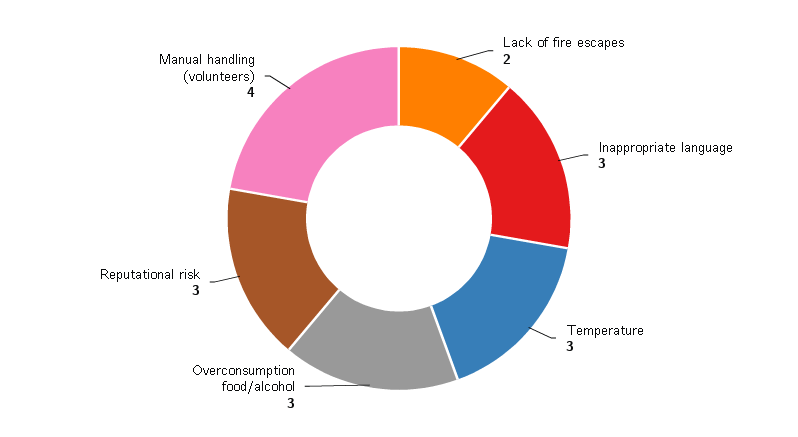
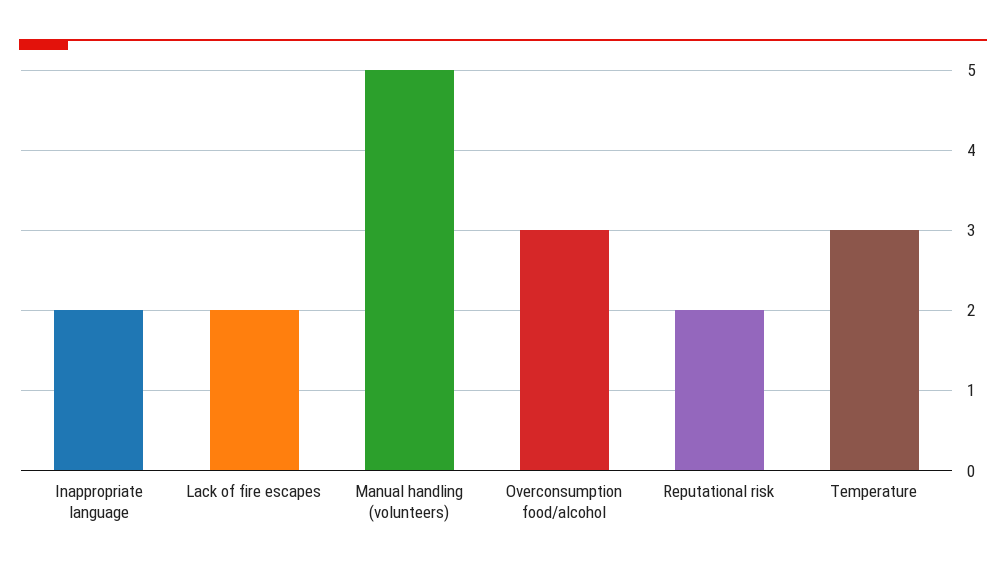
  {
    "Lack of fire escapes": 2,
-   "Inappropriate language": 3,
+   "Inappropriate language": 2,
    "Temperature": 3,
    "Overconsumption food/alcohol": 3,
-   "Reputational risk": 3,
+   "Reputational risk": 2,
-   "Manual handling (volunteers)": 4
+   "Manual handling (volunteers)": 5
  }

